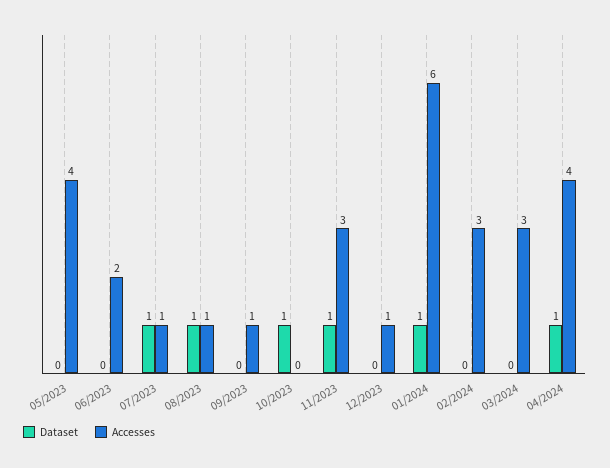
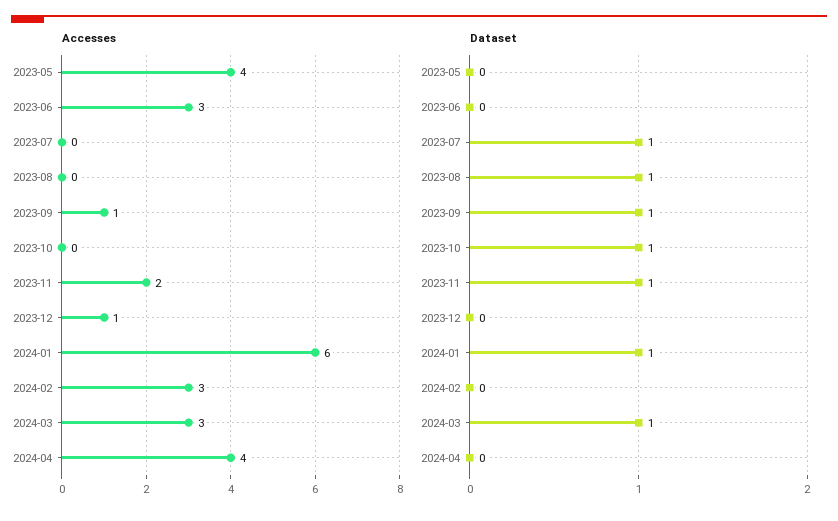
  {
    "Dataset": {
      "05/2023": 0,
      "06/2023": 0,
      "07/2023": 1,
      "08/2023": 1,
-     "09/2023": 0,
+     "09/2023": 1,
      "10/2023": 1,
      "11/2023": 1,
      "12/2023": 0,
      "01/2024": 1,
      "02/2024": 0,
-     "03/2024": 0,
+     "03/2024": 1,
-     "04/2024": 1
+     "04/2024": 0
    },
    "Accesses": {
      "05/2023": 4,
-     "06/2023": 2,
+     "06/2023": 3,
-     "07/2023": 1,
+     "07/2023": 0,
-     "08/2023": 1,
+     "08/2023": 0,
      "09/2023": 1,
      "10/2023": 0,
-     "11/2023": 3,
+     "11/2023": 2,
      "12/2023": 1,
      "01/2024": 6,
      "02/2024": 3,
      "03/2024": 3,
      "04/2024": 4
    }
  }

